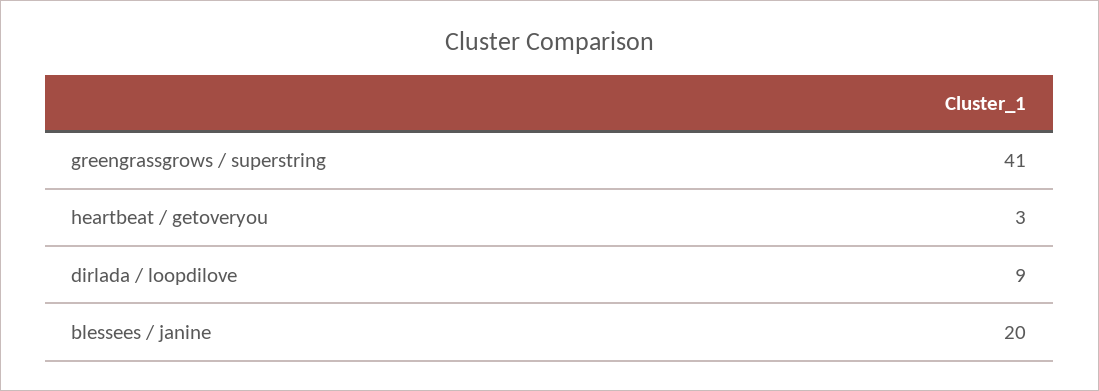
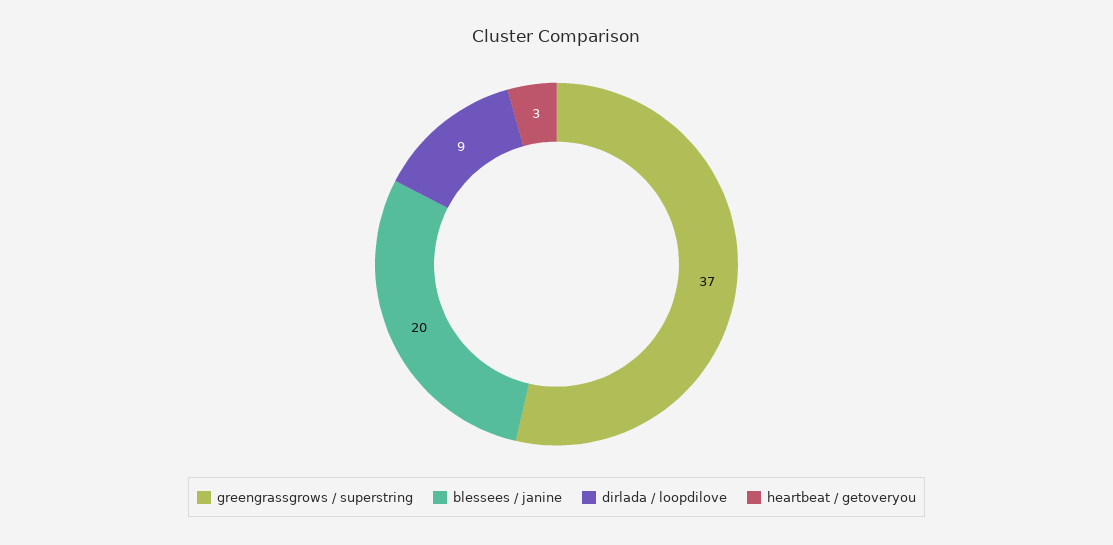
  {
-   "greengrassgrows / superstring": 41,
+   "greengrassgrows / superstring": 37,
    "heartbeat / getoveryou": 3,
    "dirlada / loopdilove": 9,
    "blessees / janine": 20
  }

